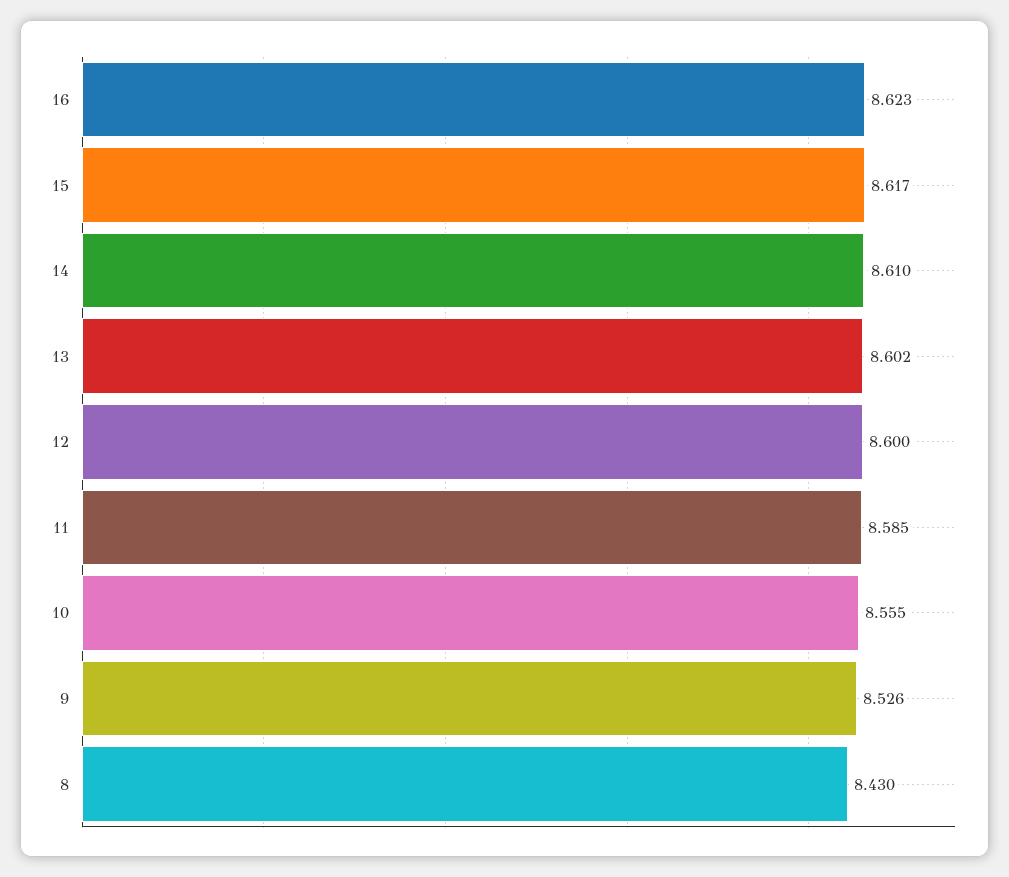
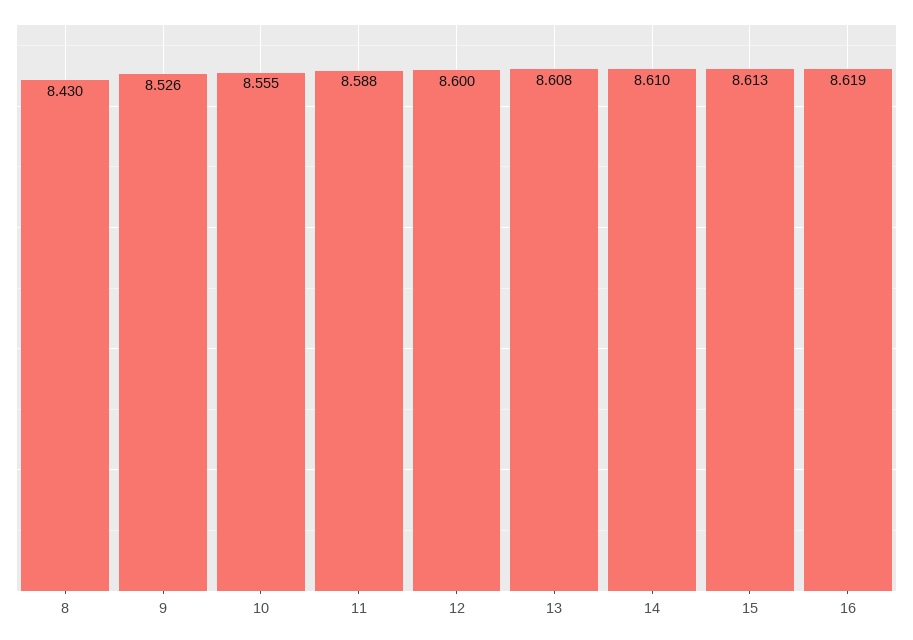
  {
-   "16": 8.623,
+   "16": 8.619,
-   "15": 8.617,
+   "15": 8.613,
    "14": 8.61,
-   "13": 8.602,
+   "13": 8.608,
    "12": 8.6,
-   "11": 8.585,
+   "11": 8.588,
    "10": 8.555,
    "9": 8.526,
    "8": 8.43
  }

